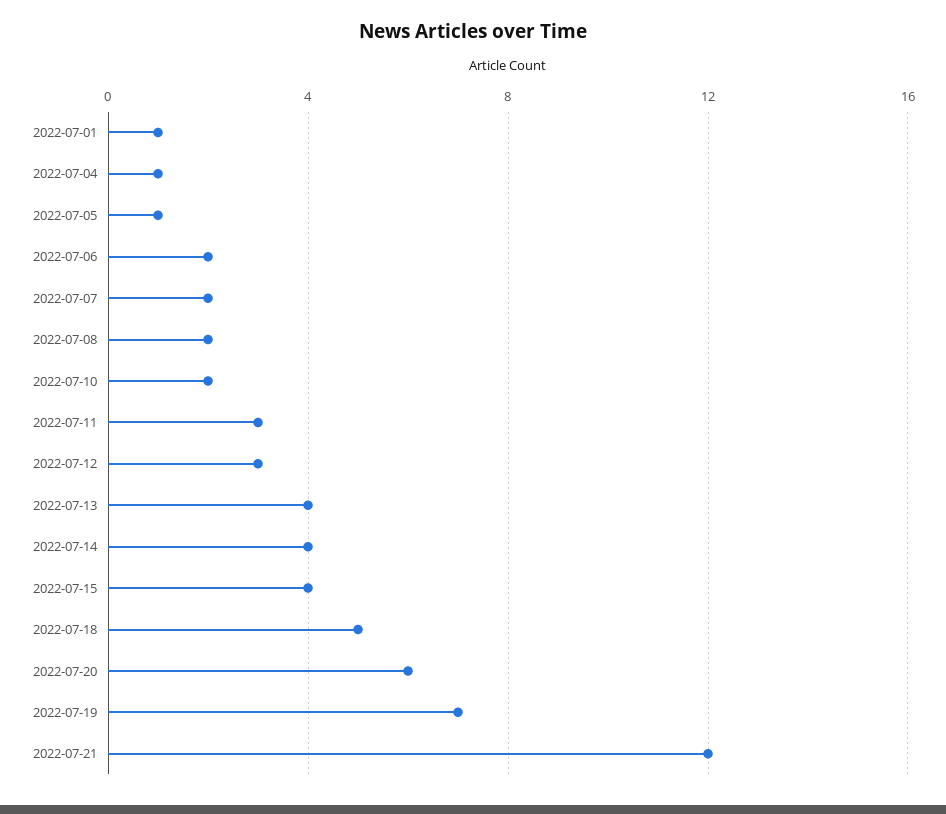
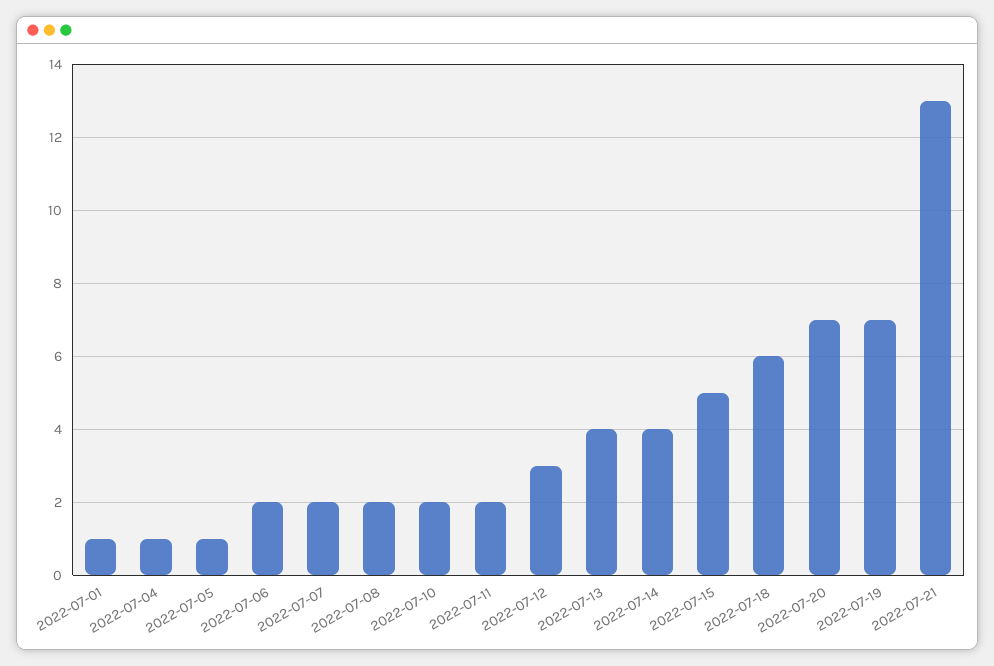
  {
    "2022-07-01": 1,
    "2022-07-04": 1,
    "2022-07-05": 1,
    "2022-07-06": 2,
    "2022-07-07": 2,
    "2022-07-08": 2,
    "2022-07-10": 2,
-   "2022-07-11": 3,
+   "2022-07-11": 2,
    "2022-07-12": 3,
    "2022-07-13": 4,
    "2022-07-14": 4,
-   "2022-07-15": 4,
+   "2022-07-15": 5,
-   "2022-07-18": 5,
+   "2022-07-18": 6,
-   "2022-07-20": 6,
+   "2022-07-20": 7,
    "2022-07-19": 7,
-   "2022-07-21": 12
+   "2022-07-21": 13
  }

